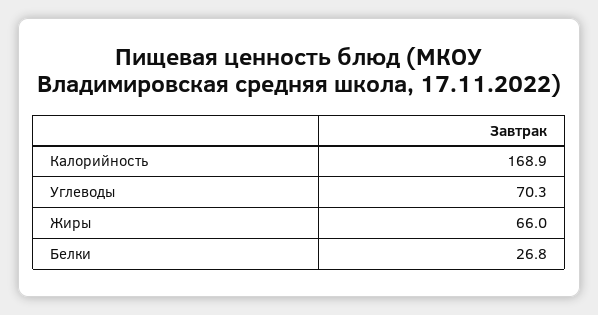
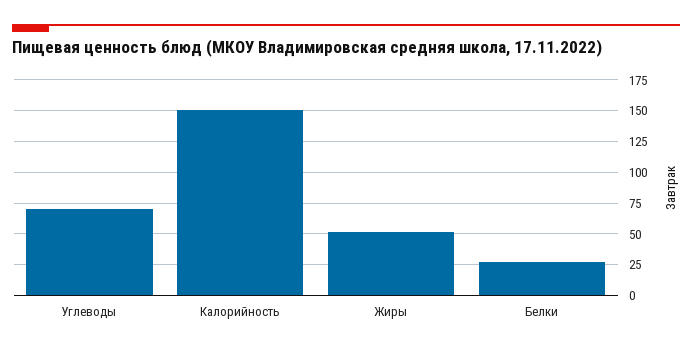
  {
-   "Калорийность": 168.9,
+   "Калорийность": 150,
    "Углеводы": 70.3,
-   "Жиры": 66,
+   "Жиры": 50,
    "Белки": 26.8
  }

